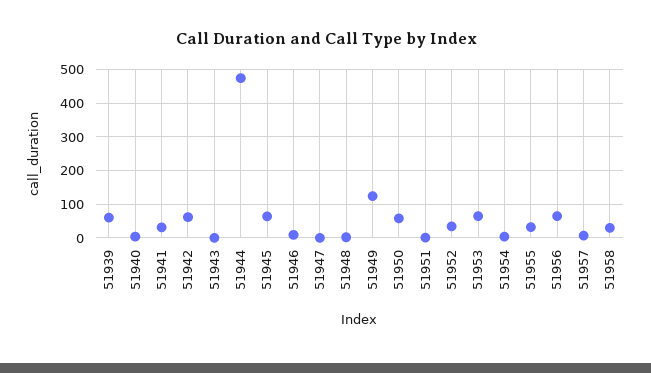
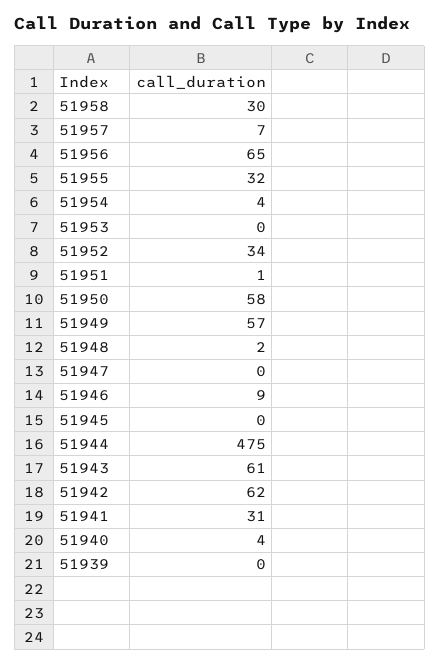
  {
-   "51939": 60,
+   "51939": 0,
    "51940": 4,
    "51941": 31,
    "51942": 62,
-   "51943": 0,
+   "51943": 61,
    "51944": 475,
-   "51945": 60,
+   "51945": 0,
    "51946": 9,
    "51947": 0,
    "51948": 2,
-   "51949": 120,
+   "51949": 57,
    "51950": 58,
    "51951": 1,
    "51952": 34,
-   "51953": 60,
+   "51953": 0,
    "51954": 4,
    "51955": 32,
    "51956": 65,
    "51957": 7,
    "51958": 30
  }

